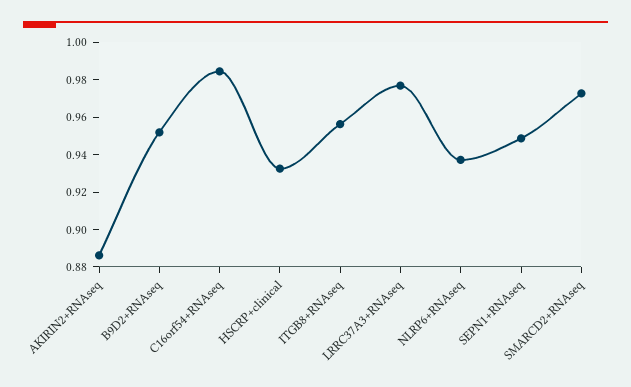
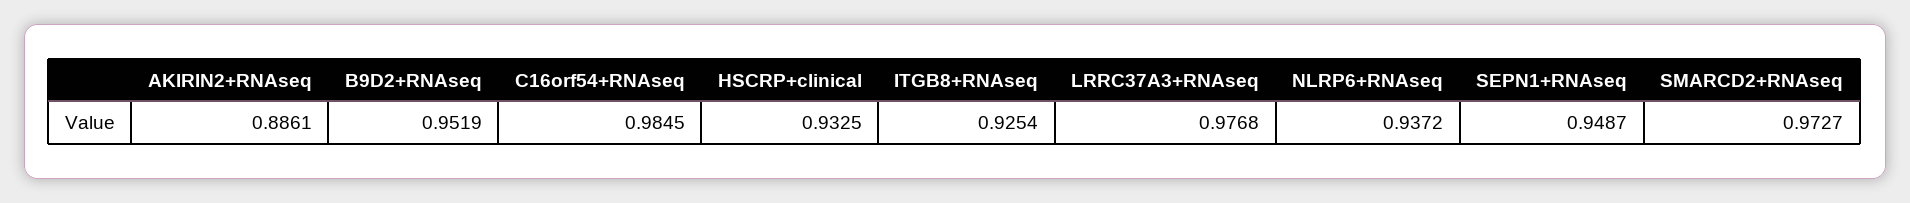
  {
    "AKIRIN2+RNAseq": 0.8861,
    "B9D2+RNAseq": 0.9519,
    "C16orf54+RNAseq": 0.9845,
    "HSCRP+clinical": 0.9325,
-   "ITGB8+RNAseq": 0.955,
+   "ITGB8+RNAseq": 0.9254,
    "LRRC37A3+RNAseq": 0.9768,
    "NLRP6+RNAseq": 0.9372,
    "SEPN1+RNAseq": 0.9487,
    "SMARCD2+RNAseq": 0.9727
  }

